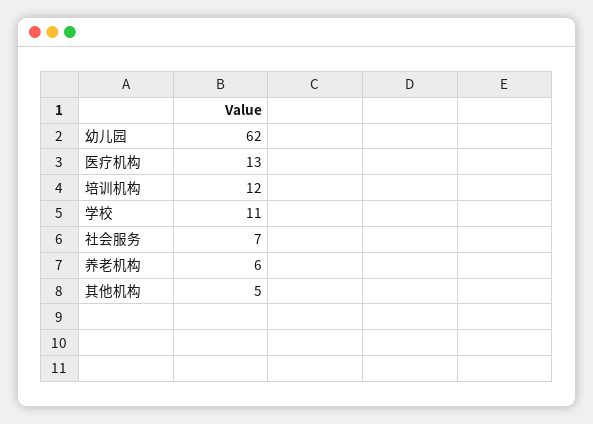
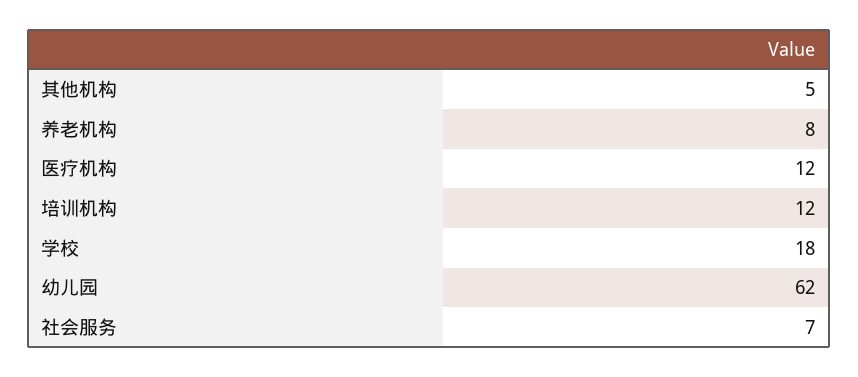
  {
    "幼儿园": 62,
-   "医疗机构": 13,
+   "医疗机构": 12,
    "培训机构": 12,
-   "学校": 11,
+   "学校": 18,
    "社会服务": 7,
-   "养老机构": 6,
+   "养老机构": 8,
    "其他机构": 5
  }

